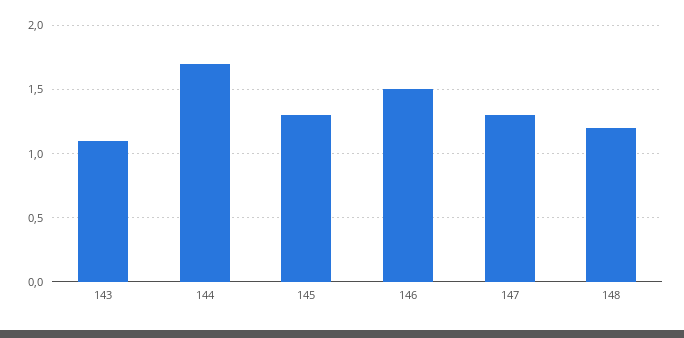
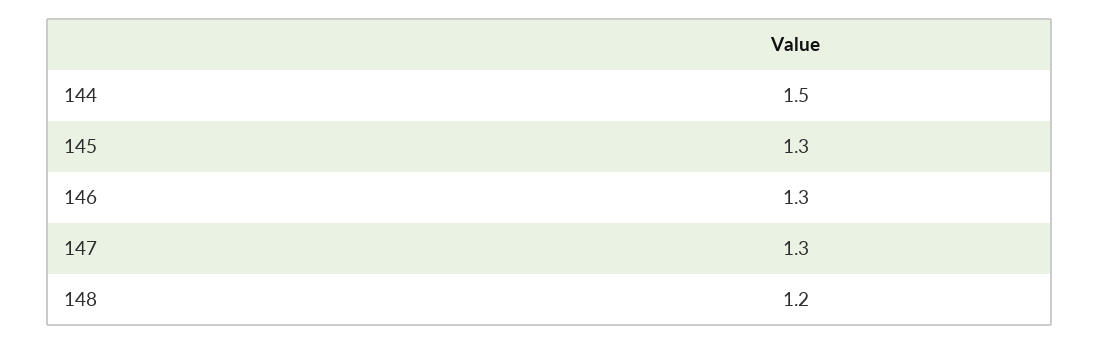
  {
-   "143": 1.1,
-   "144": 1.7,
+   "144": 1.5,
    "145": 1.3,
-   "146": 1.5,
+   "146": 1.3,
    "147": 1.3,
    "148": 1.2
  }

